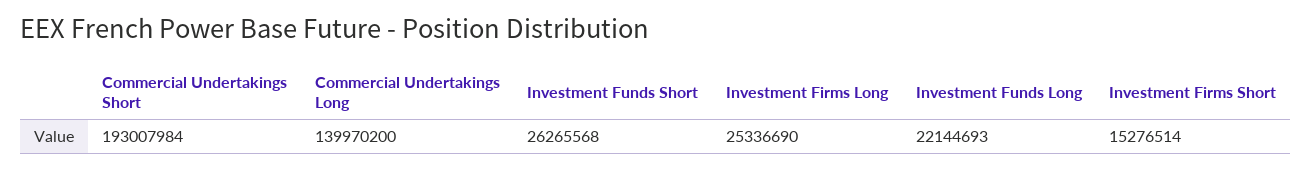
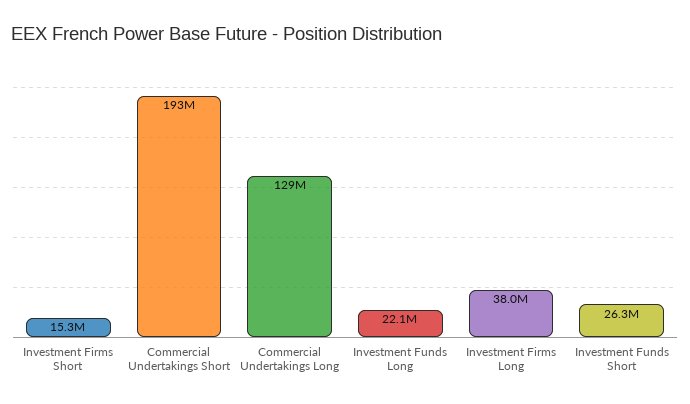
  {
    "Commercial Undertakings Short": 193007984,
-   "Commercial Undertakings Long": 139970200,
+   "Commercial Undertakings Long": 129000000,
    "Investment Funds Short": 26265568,
-   "Investment Firms Long": 25336690,
+   "Investment Firms Long": 38000000,
    "Investment Funds Long": 22144693,
    "Investment Firms Short": 15276514
  }

